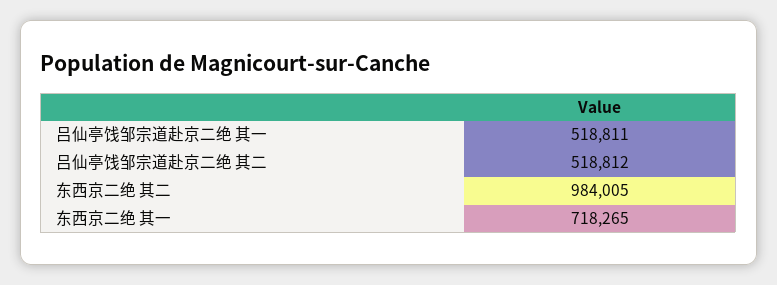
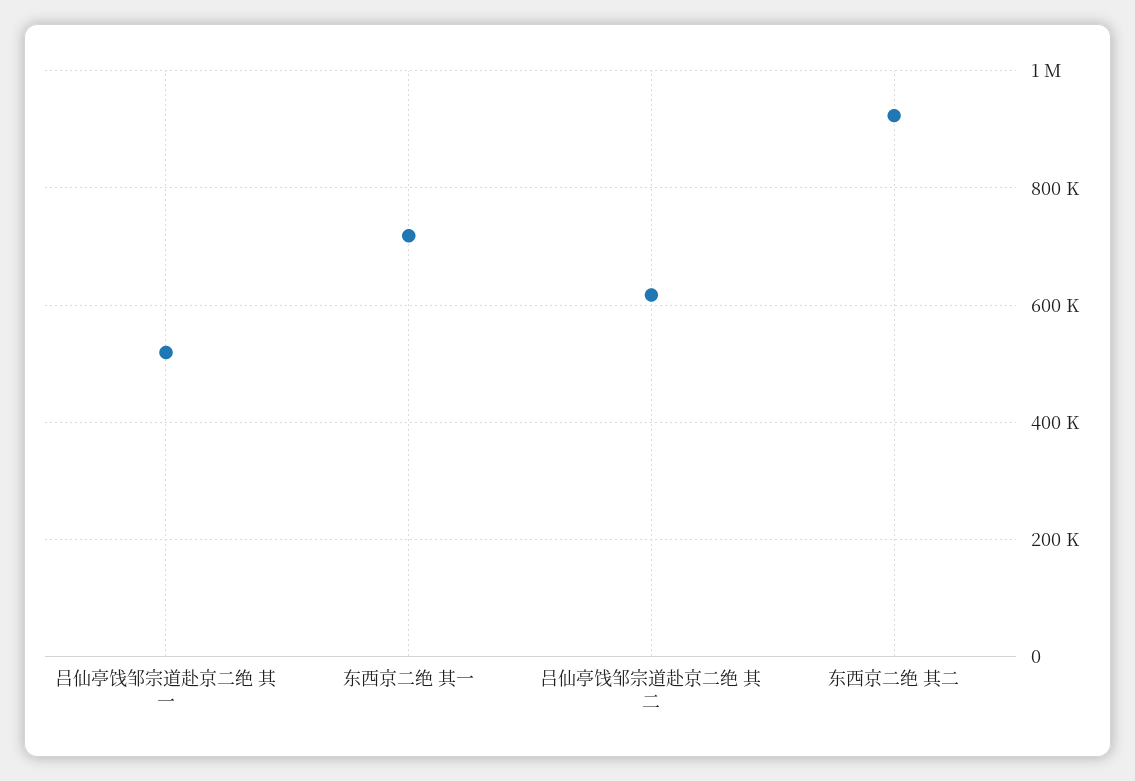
  {
    "吕仙亭饯邹宗道赴京二绝 其一": 518811,
-   "吕仙亭饯邹宗道赴京二绝 其二": 518812,
+   "吕仙亭饯邹宗道赴京二绝 其二": 620000,
-   "东西京二绝 其二": 984005,
+   "东西京二绝 其二": 920000,
    "东西京二绝 其一": 718265
  }

